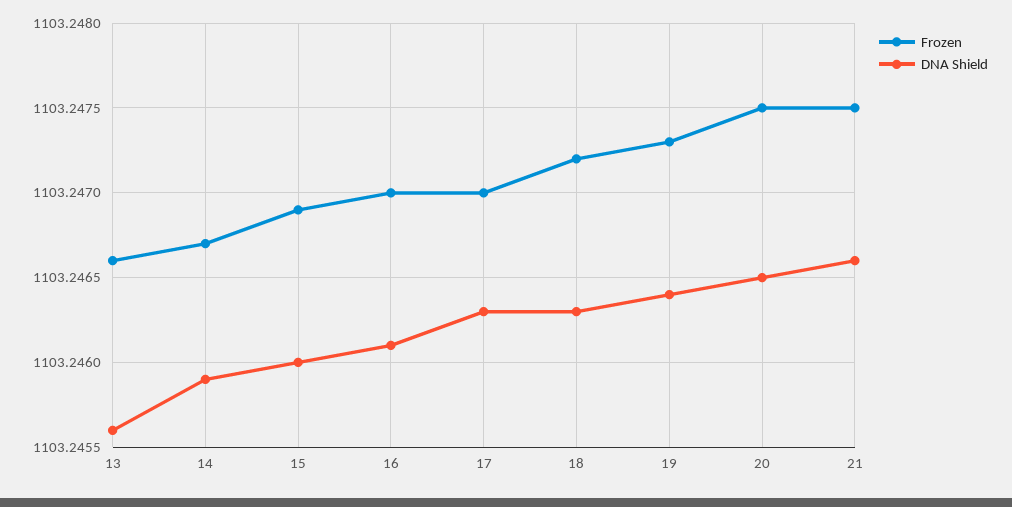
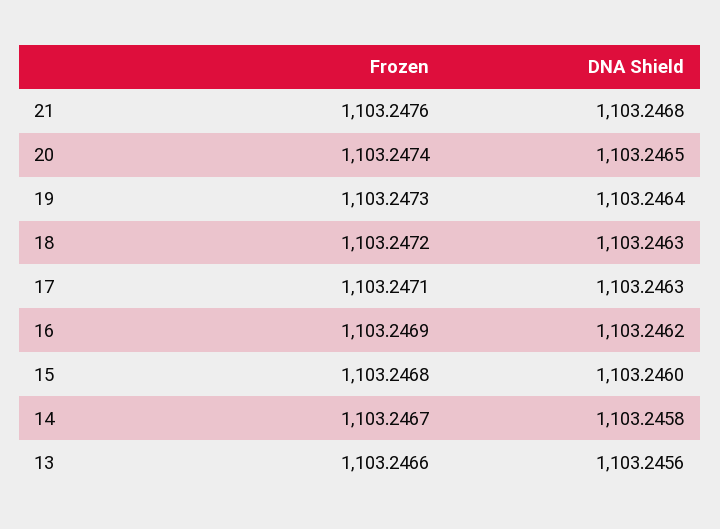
  {
    "Frozen": {
      "13": 1103.2466,
      "14": 1103.2467,
-     "15": 1103.2469,
+     "15": 1103.2468,
-     "16": 1103.247,
+     "16": 1103.2469,
-     "17": 1103.247,
+     "17": 1103.2471,
      "18": 1103.2472,
      "19": 1103.2473,
-     "20": 1103.2475,
+     "20": 1103.2474,
-     "21": 1103.2475
+     "21": 1103.2476
    },
    "DNA Shield": {
      "13": 1103.2456,
-     "14": 1103.2459,
+     "14": 1103.2458,
      "15": 1103.246,
-     "16": 1103.2461,
+     "16": 1103.2462,
      "17": 1103.2463,
      "18": 1103.2463,
      "19": 1103.2464,
      "20": 1103.2465,
-     "21": 1103.2466
+     "21": 1103.2468
    }
  }

